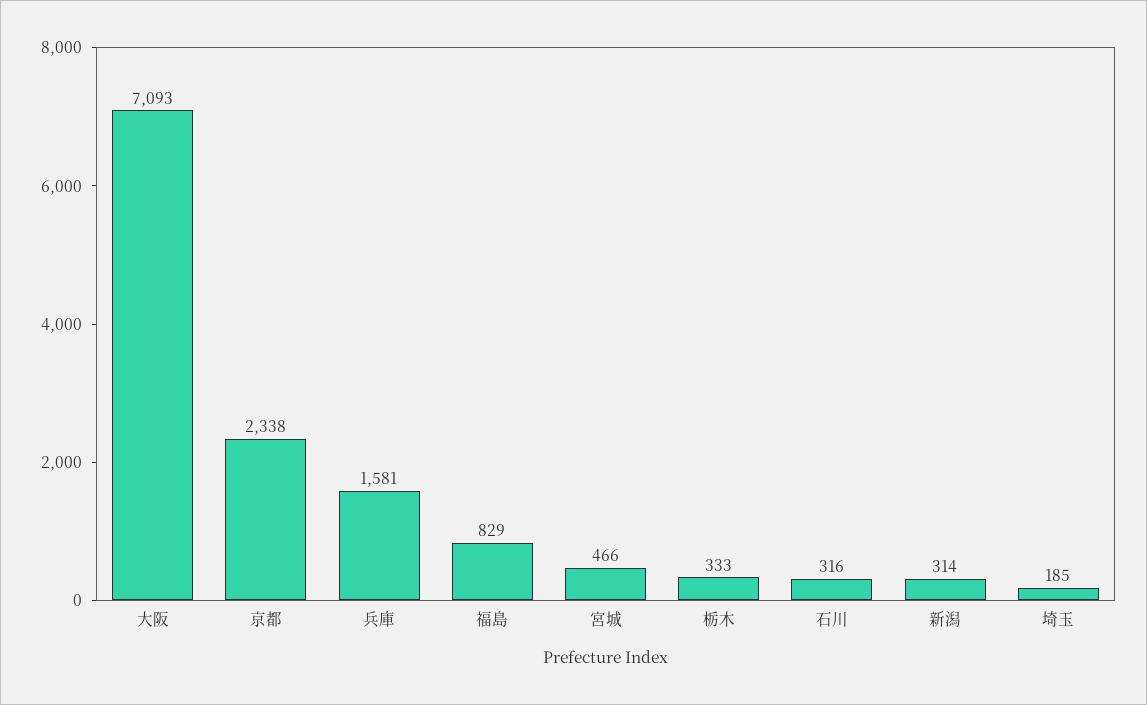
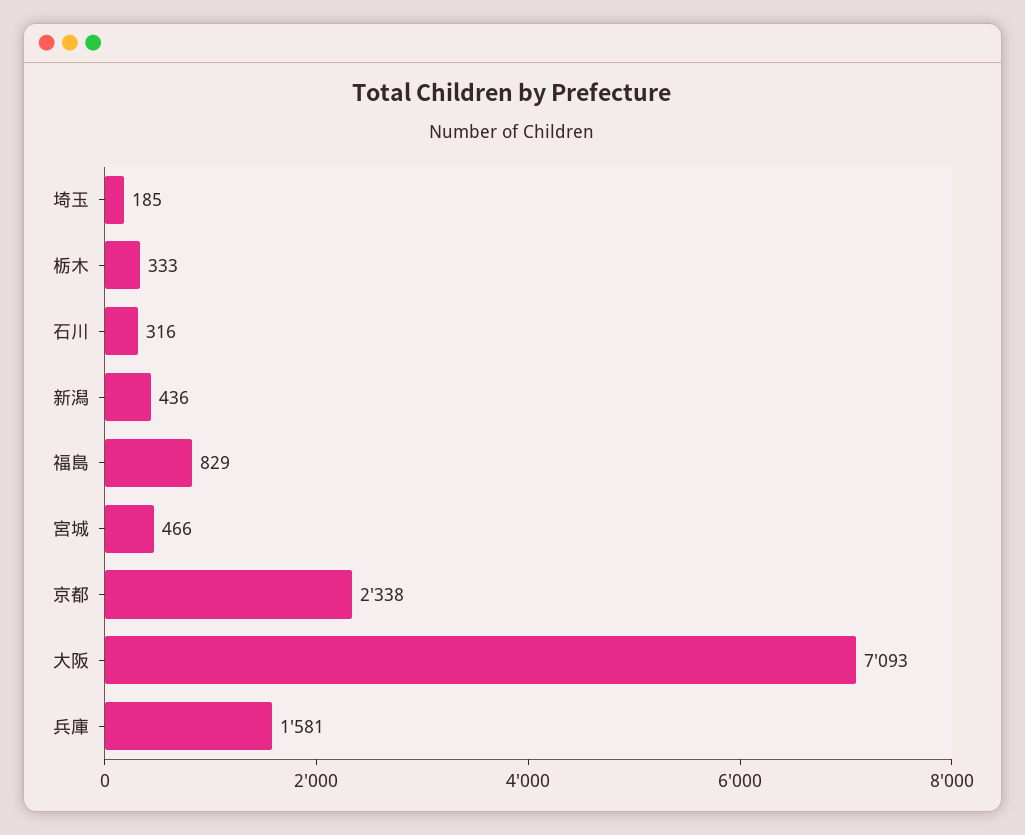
  {
    "大阪": 7093,
    "京都": 2338,
    "兵庫": 1581,
    "福島": 829,
    "宮城": 466,
    "栃木": 333,
    "石川": 316,
-   "新潟": 314,
+   "新潟": 436,
    "埼玉": 185
  }

